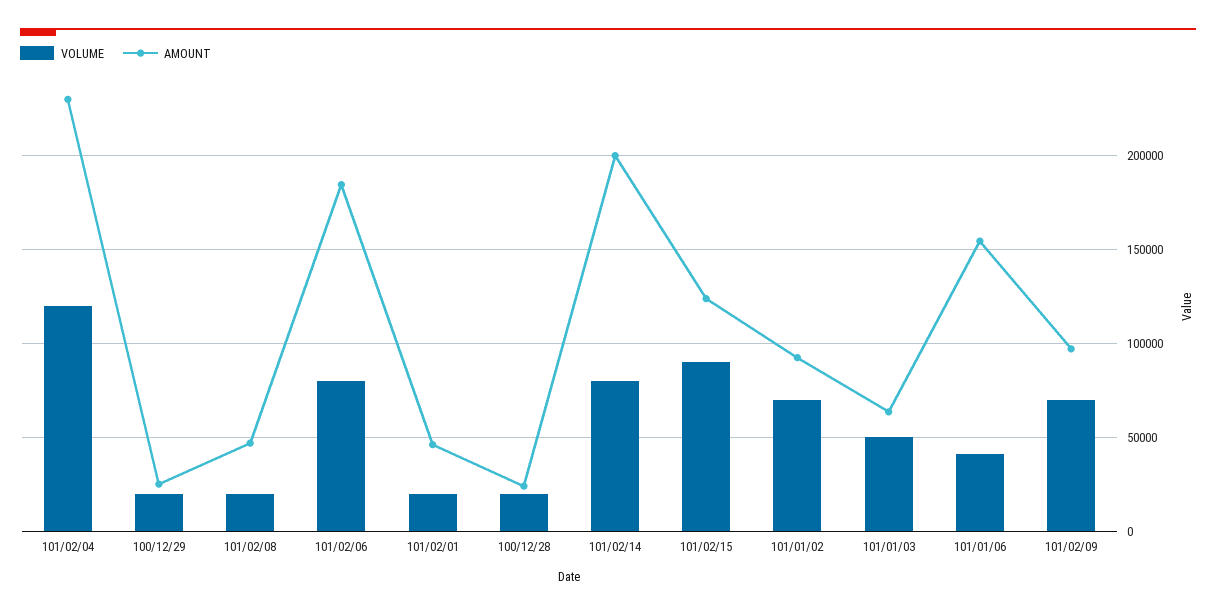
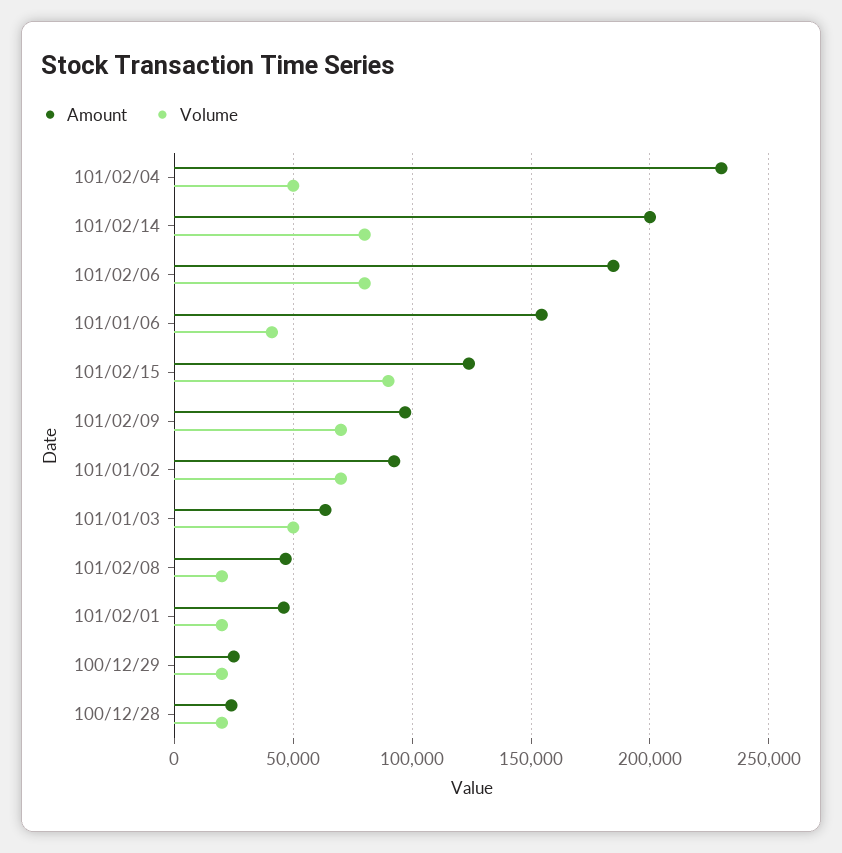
  {
    "VOLUME": {
-     "101/02/04": 120000,
+     "101/02/04": 50000,
      "100/12/29": 20000,
      "101/02/08": 20000,
      "101/02/06": 80000,
      "101/02/01": 20000,
      "100/12/28": 20000,
      "101/02/14": 80000,
      "101/02/15": 90000,
      "101/01/02": 70000,
      "101/01/03": 50000,
      "101/01/06": 40000,
      "101/02/09": 70000
    },
    "AMOUNT": {
      "101/02/04": 230000,
      "100/12/29": 25000,
      "101/02/08": 45000,
      "101/02/06": 185000,
      "101/02/01": 45000,
      "100/12/28": 25000,
      "101/02/14": 200000,
      "101/02/15": 125000,
      "101/01/02": 90000,
      "101/01/03": 65000,
      "101/01/06": 155000,
      "101/02/09": 95000
    }
  }

